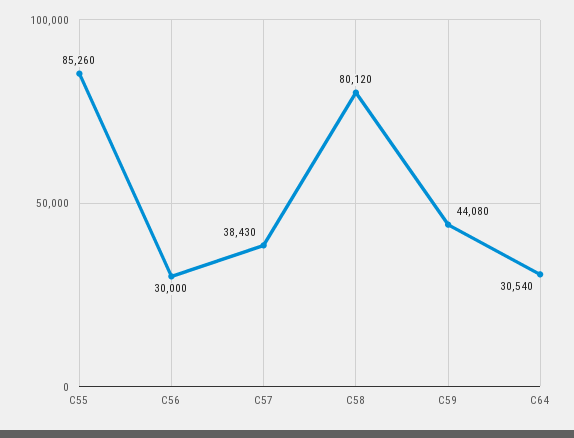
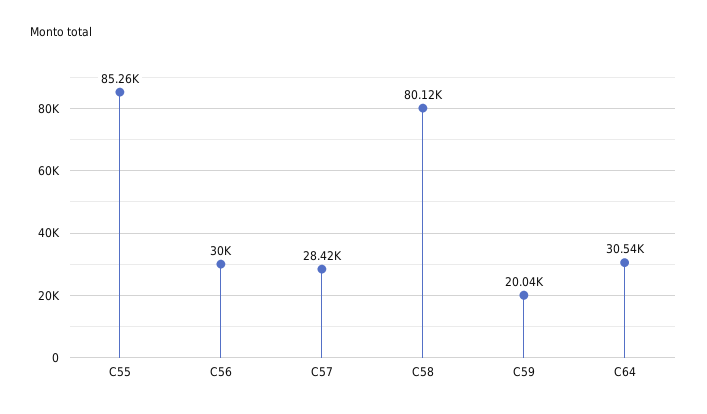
  {
    "C55": 85260,
    "C56": 30000,
-   "C57": 38430,
+   "C57": 28420,
    "C58": 80120,
-   "C59": 44080,
+   "C59": 20040,
    "C64": 30540
  }

